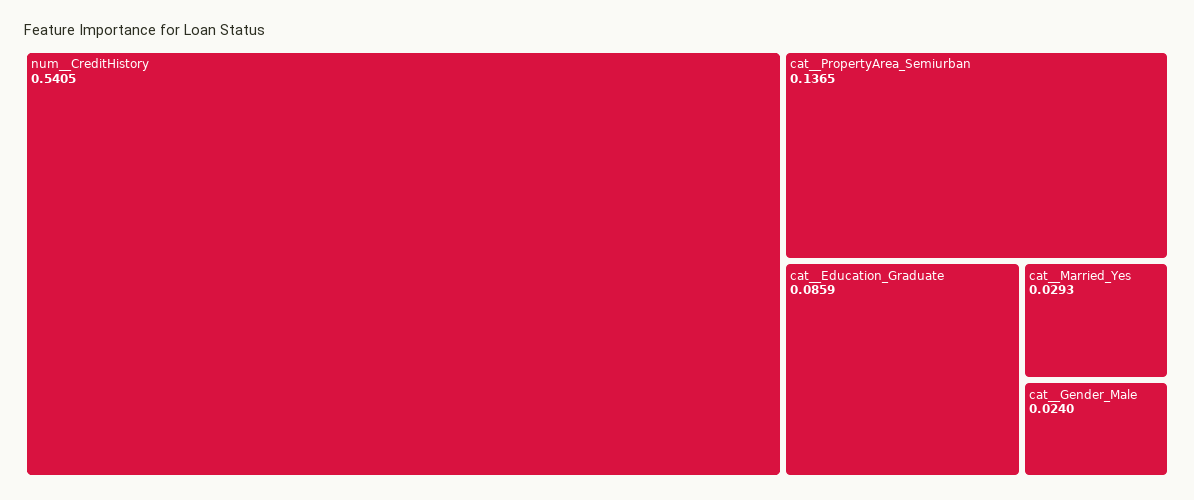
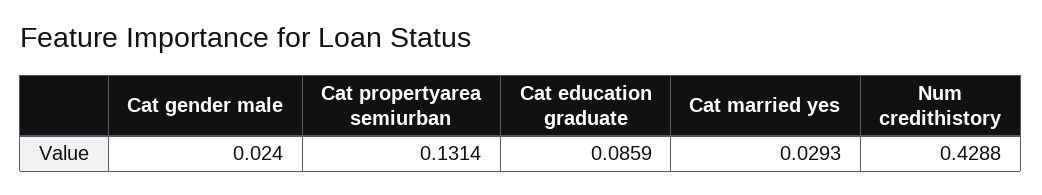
  {
-   "num__CreditHistory": 0.5405,
+   "num__CreditHistory": 0.4288,
-   "cat__PropertyArea_Semiurban": 0.1365,
+   "cat__PropertyArea_Semiurban": 0.1314,
    "cat__Education_Graduate": 0.0859,
    "cat__Married_Yes": 0.0293,
    "cat__Gender_Male": 0.024
  }

